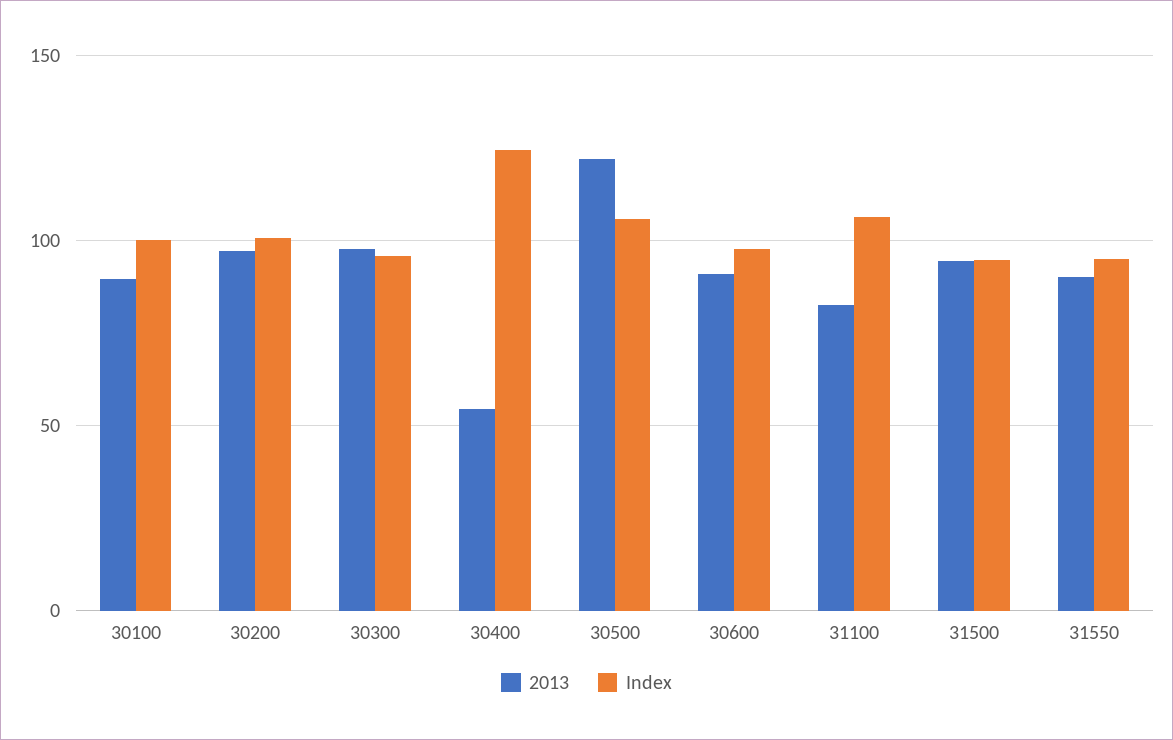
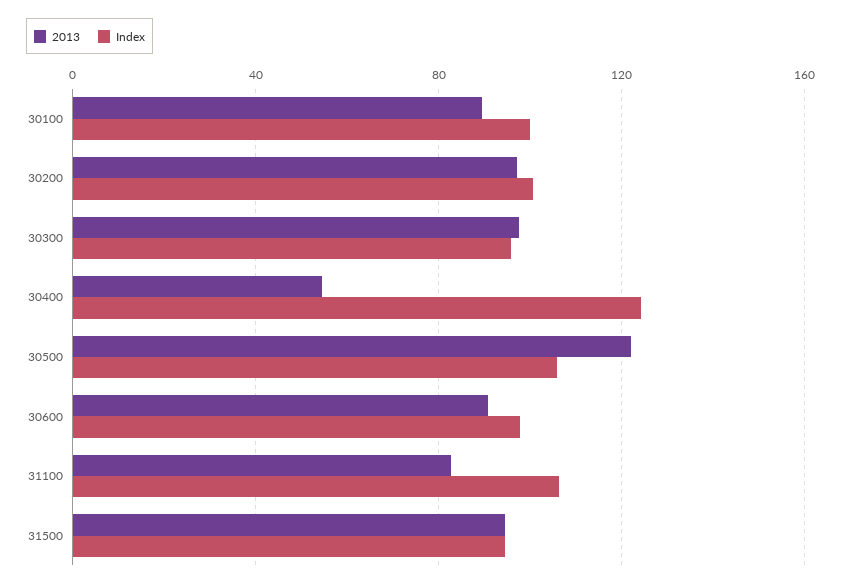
  {
    "2013": {
      "30100": 90,
      "30200": 95,
      "30300": 100,
      "30400": 55,
      "30500": 120,
      "30600": 90,
      "31100": 85,
-     "31500": 95,
+     "31500": 95
-     "31550": 90
    },
    "Index": {
      "30100": 100,
      "30200": 100,
      "30300": 95,
      "30400": 125,
      "30500": 105,
      "30600": 100,
      "31100": 105,
-     "31500": 95,
+     "31500": 95
-     "31550": 95
    }
  }

